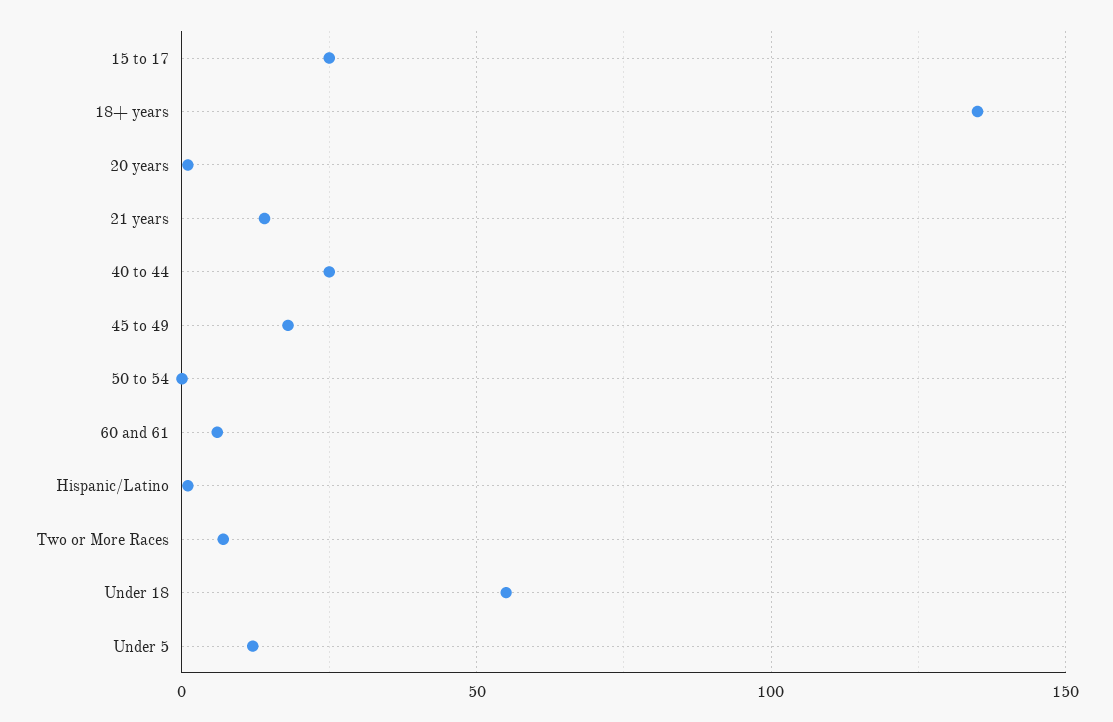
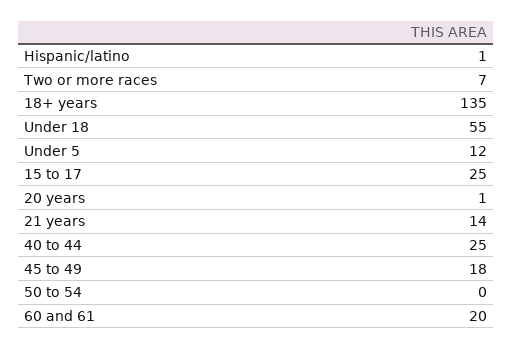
  {
    "15 to 17": 25,
    "18+ years": 135,
    "20 years": 1,
    "21 years": 14,
    "40 to 44": 25,
    "45 to 49": 18,
    "50 to 54": 0,
-   "60 and 61": 5,
+   "60 and 61": 20,
    "Hispanic/Latino": 1,
    "Two or More Races": 7,
    "Under 18": 55,
    "Under 5": 12
  }

